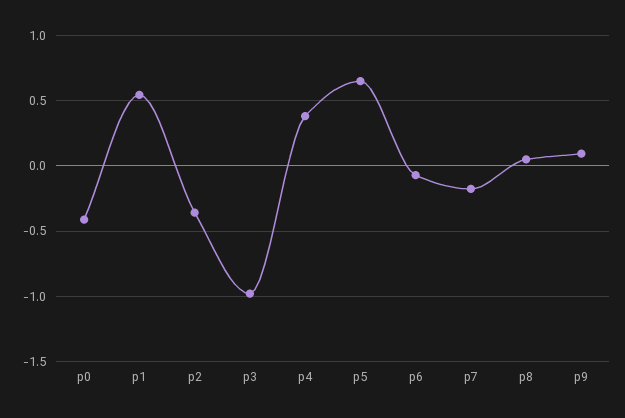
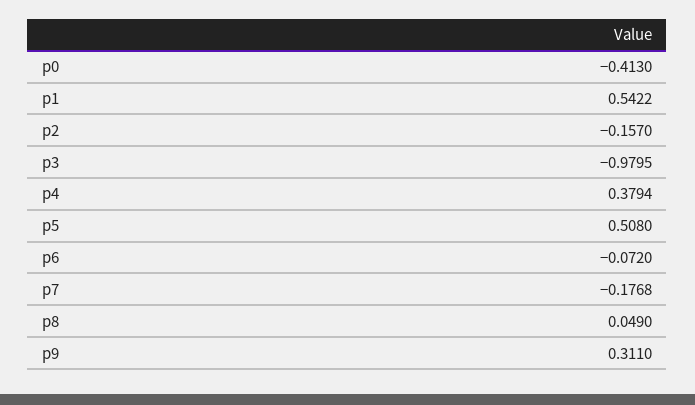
  {
    "p0": -0.413,
    "p1": 0.5422,
-   "p2": -0.35,
+   "p2": -0.157,
    "p3": -0.9795,
    "p4": 0.3794,
-   "p5": 0.65,
+   "p5": 0.508,
    "p6": -0.072,
    "p7": -0.1768,
    "p8": 0.049,
-   "p9": 0.1
+   "p9": 0.311
  }

